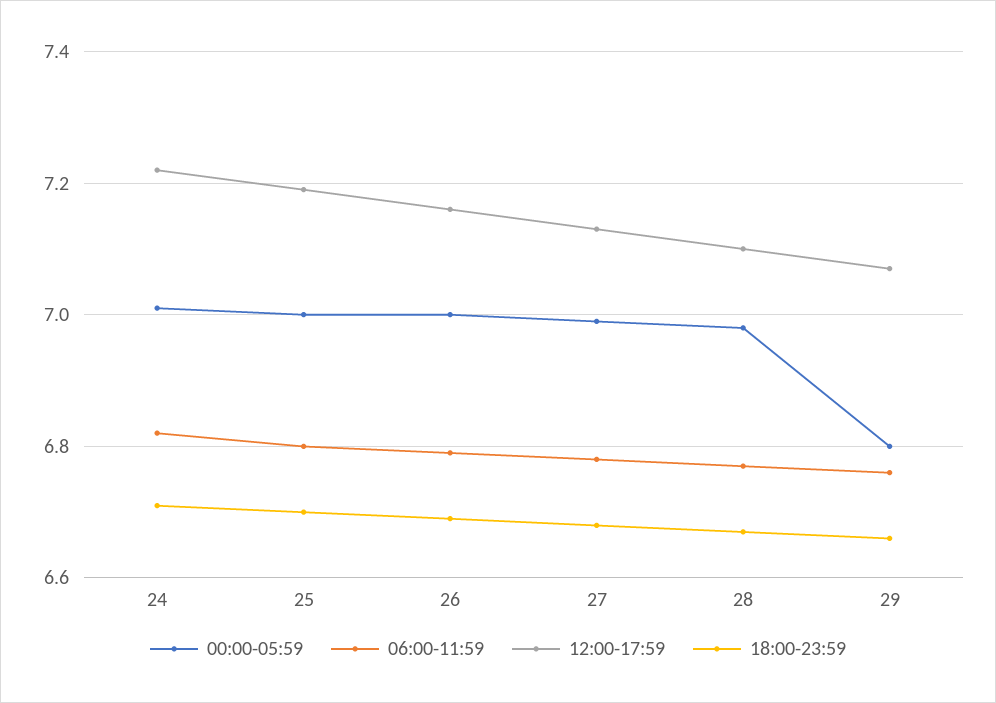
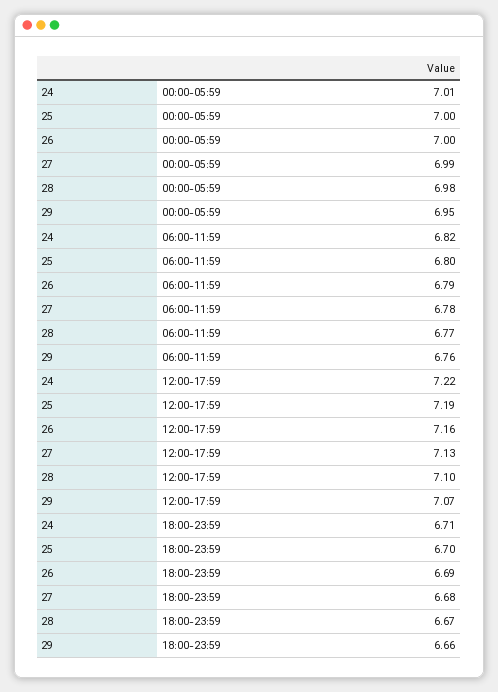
  {
    "00:00-05:59": {
      "24": 7.01,
      "25": 7,
      "26": 7,
      "27": 6.99,
      "28": 6.98,
-     "29": 6.8
+     "29": 6.95
    },
    "06:00-11:59": {
      "24": 6.82,
      "25": 6.8,
      "26": 6.79,
      "27": 6.78,
      "28": 6.77,
      "29": 6.76
    },
    "12:00-17:59": {
      "24": 7.22,
      "25": 7.19,
      "26": 7.16,
      "27": 7.13,
      "28": 7.1,
      "29": 7.07
    },
    "18:00-23:59": {
      "24": 6.71,
      "25": 6.7,
      "26": 6.69,
      "27": 6.68,
      "28": 6.67,
      "29": 6.66
    }
  }

